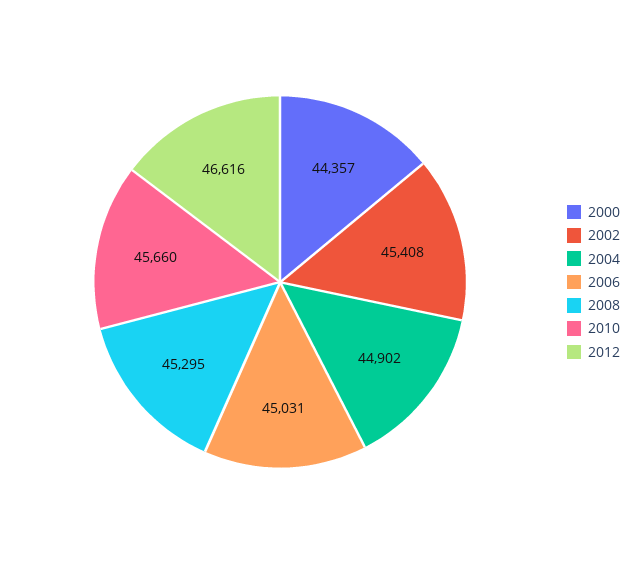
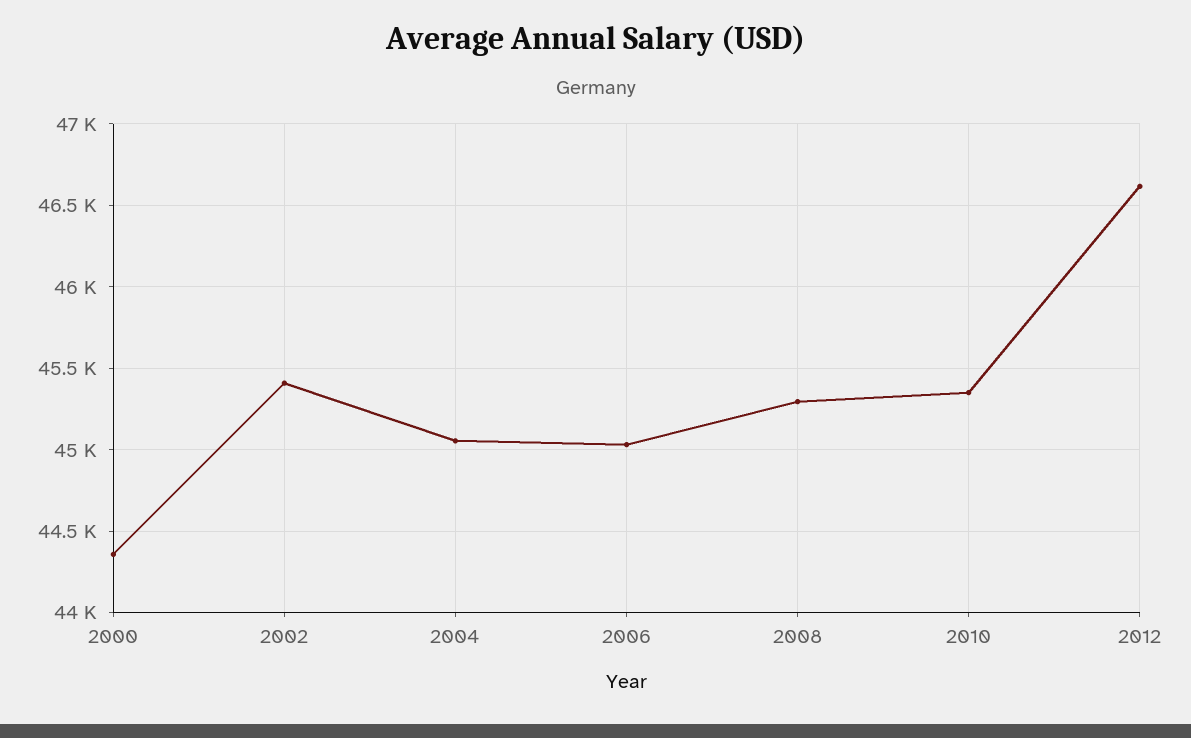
  {
    "2000": 44357,
    "2002": 45408,
-   "2004": 44902,
+   "2004": 45050,
    "2006": 45031,
    "2008": 45295,
-   "2010": 45660,
+   "2010": 45350,
    "2012": 46616
  }

